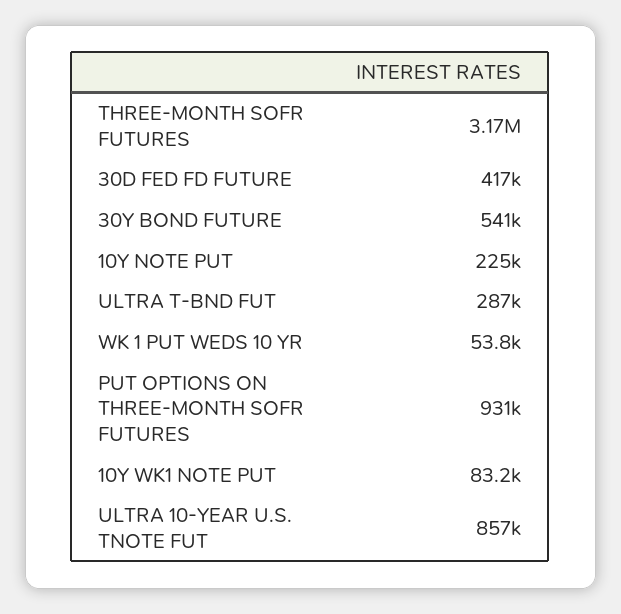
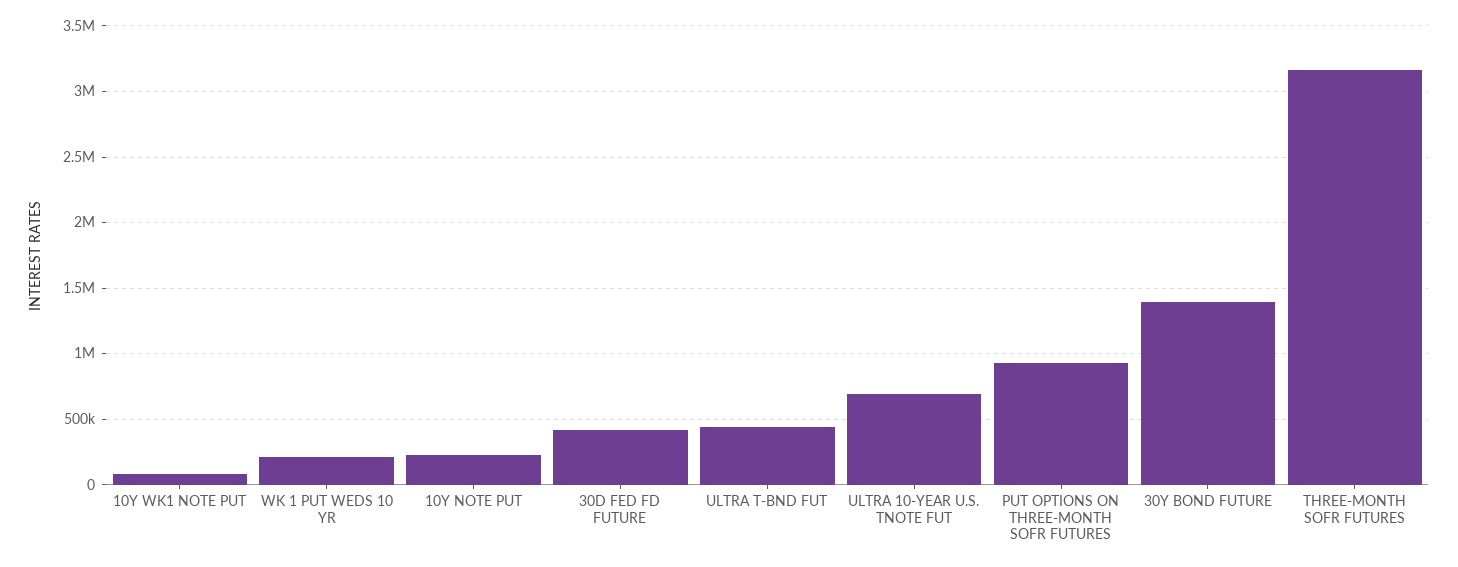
  {
    "THREE-MONTH SOFR FUTURES": 3170000,
    "30D FED FD FUTURE": 417000,
-   "30Y BOND FUTURE": 541000,
+   "30Y BOND FUTURE": 1400000,
    "10Y NOTE PUT": 225000,
-   "ULTRA T-BND FUT": 287000,
+   "ULTRA T-BND FUT": 450000,
-   "WK 1 PUT WEDS 10 YR": 53800,
+   "WK 1 PUT WEDS 10 YR": 200000,
    "PUT OPTIONS ON THREE-MONTH SOFR FUTURES": 931000,
    "10Y WK1 NOTE PUT": 83200,
-   "ULTRA 10-YEAR U.S. TNOTE FUT": 857000
+   "ULTRA 10-YEAR U.S. TNOTE FUT": 700000
  }

